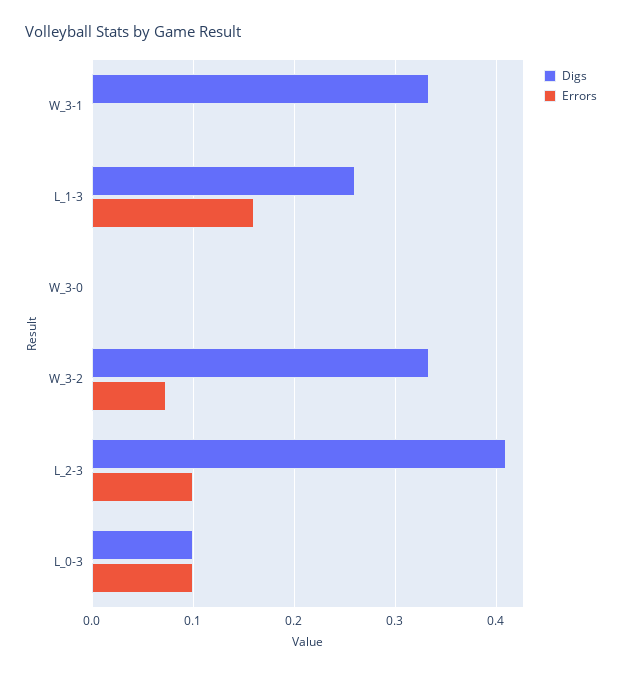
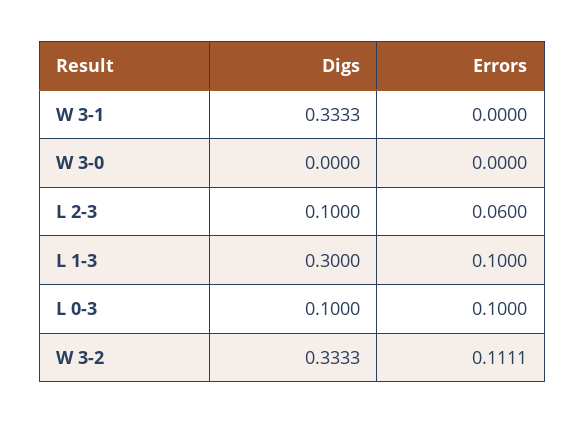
  {
    "Digs": {
      "W_3-1": 0.3333,
-     "L_1-3": 0.26,
+     "L_1-3": 0.3,
      "W_3-0": 0,
      "W_3-2": 0.3333,
-     "L_2-3": 0.41,
+     "L_2-3": 0.1,
      "L_0-3": 0.1
    },
    "Errors": {
      "W_3-1": 0,
-     "L_1-3": 0.16,
+     "L_1-3": 0.1,
      "W_3-0": 0,
-     "W_3-2": 0.07,
+     "W_3-2": 0.1111,
-     "L_2-3": 0.1,
+     "L_2-3": 0.06,
      "L_0-3": 0.1
    }
  }

